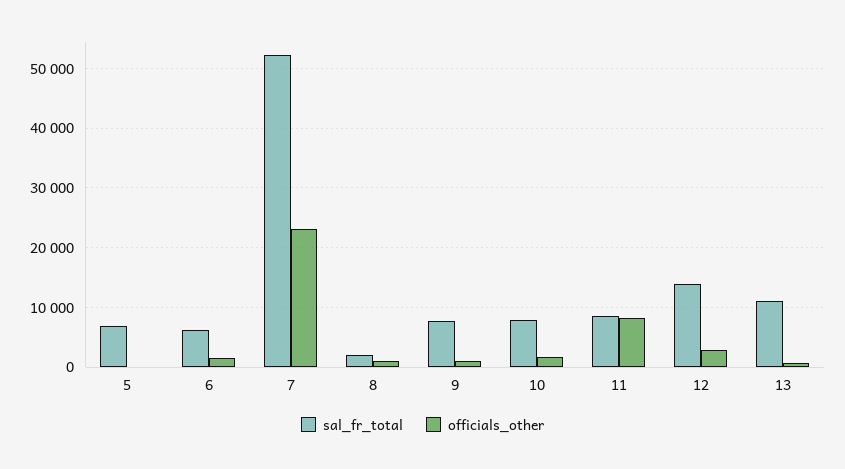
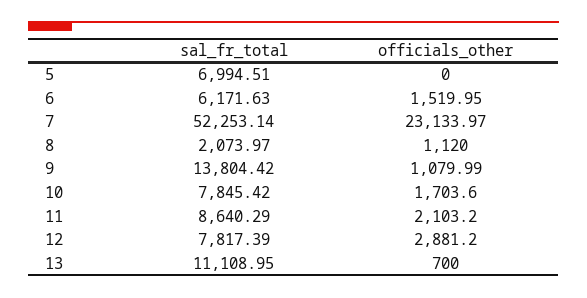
  {
    "sal_fr_total": {
      "5": 6994.51,
      "6": 6171.63,
      "7": 52253.14,
      "8": 2073.97,
-     "9": 8000,
+     "9": 13804.42,
      "10": 7845.42,
      "11": 8640.29,
-     "12": 14000,
+     "12": 7817.39,
      "13": 11108.95
    },
    "officials_other": {
      "5": 0,
      "6": 1519.95,
      "7": 23133.97,
      "8": 1120,
      "9": 1079.99,
      "10": 1703.6,
-     "11": 8000,
+     "11": 2103.2,
      "12": 2881.2,
      "13": 700
    }
  }

